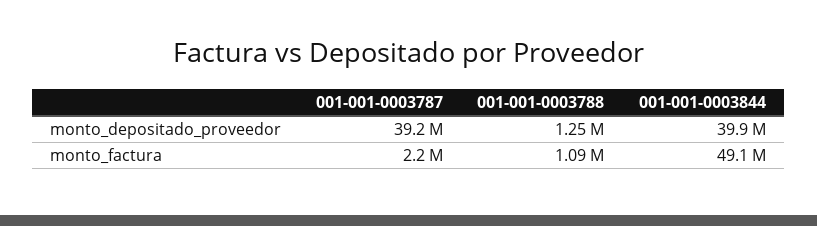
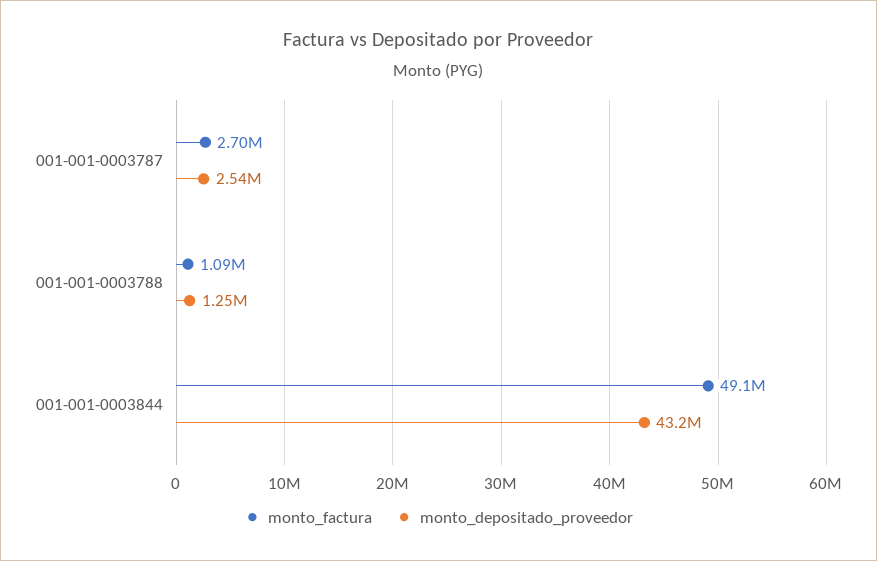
  {
    "monto_depositado_proveedor": {
-     "001-001-0003787": 39200000,
+     "001-001-0003787": 2540000,
      "001-001-0003788": 1250000,
-     "001-001-0003844": 39900000
+     "001-001-0003844": 43200000
    },
    "monto_factura": {
-     "001-001-0003787": 2200000,
+     "001-001-0003787": 2700000,
      "001-001-0003788": 1090000,
      "001-001-0003844": 49100000
    }
  }

